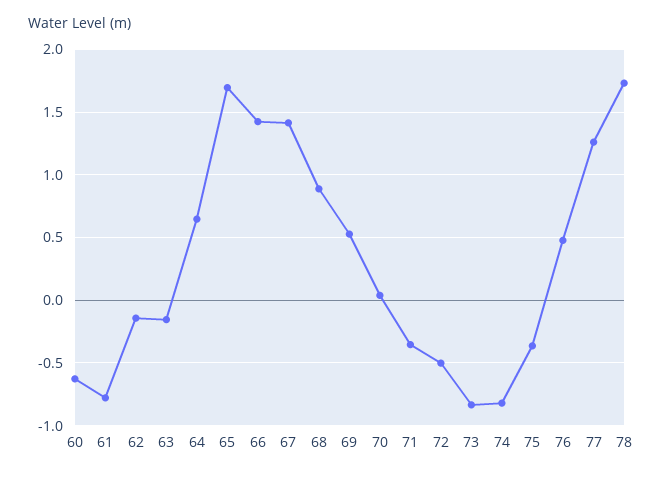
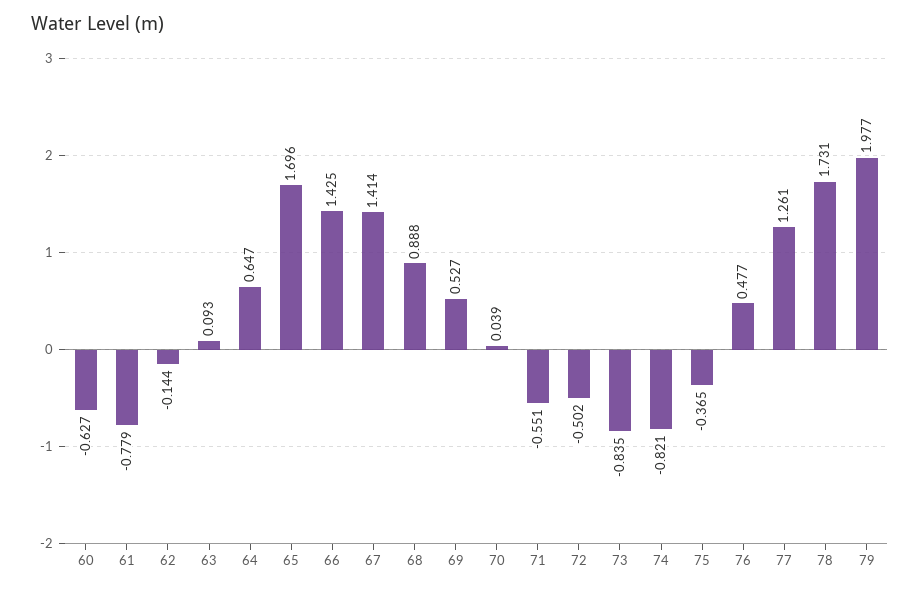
  {
    "60": -0.627,
    "61": -0.779,
    "62": -0.144,
-   "63": -0.15,
+   "63": 0.093,
    "64": 0.647,
    "65": 1.696,
    "66": 1.425,
    "67": 1.414,
    "68": 0.888,
    "69": 0.527,
    "70": 0.039,
-   "71": -0.35,
+   "71": -0.551,
    "72": -0.502,
    "73": -0.835,
    "74": -0.821,
    "75": -0.365,
    "76": 0.477,
    "77": 1.261,
-   "78": 1.731
+   "78": 1.731,
+   "79": 1.977
  }

